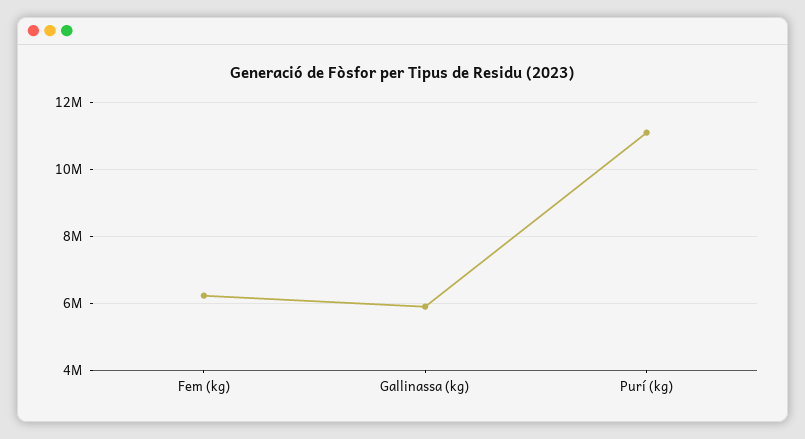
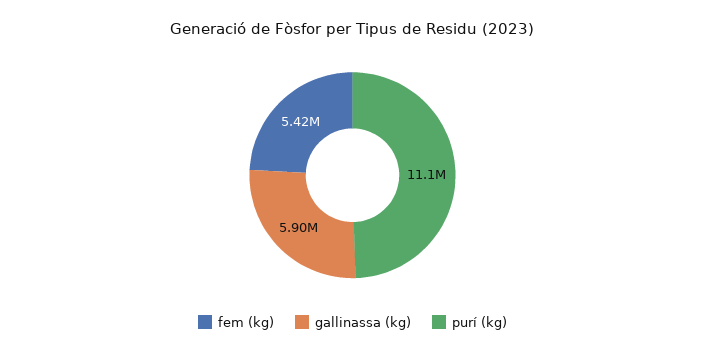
  {
-   "Fem (kg)": 6200000,
+   "Fem (kg)": 5420000,
    "Gallinassa (kg)": 5900000,
    "Purí (kg)": 11100000
  }

